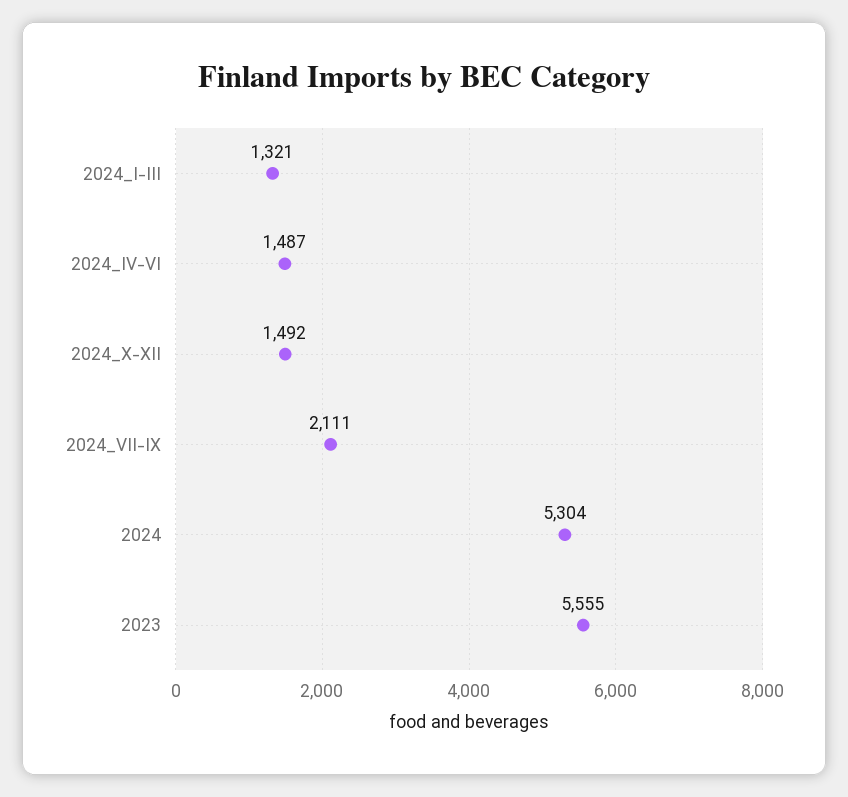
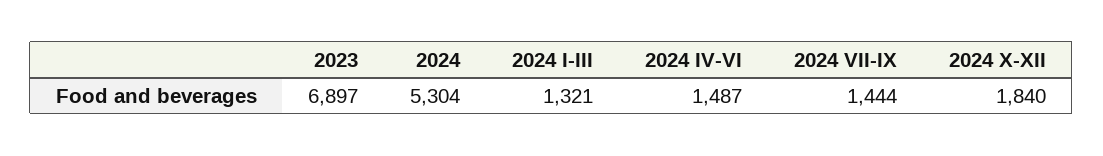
  {
    "2024_I-III": 1321,
    "2024_IV-VI": 1487,
-   "2024_X-XII": 1492,
+   "2024_X-XII": 1840,
-   "2024_VII-IX": 2111,
+   "2024_VII-IX": 1444,
    "2024": 5304,
-   "2023": 5555
+   "2023": 6897
  }

